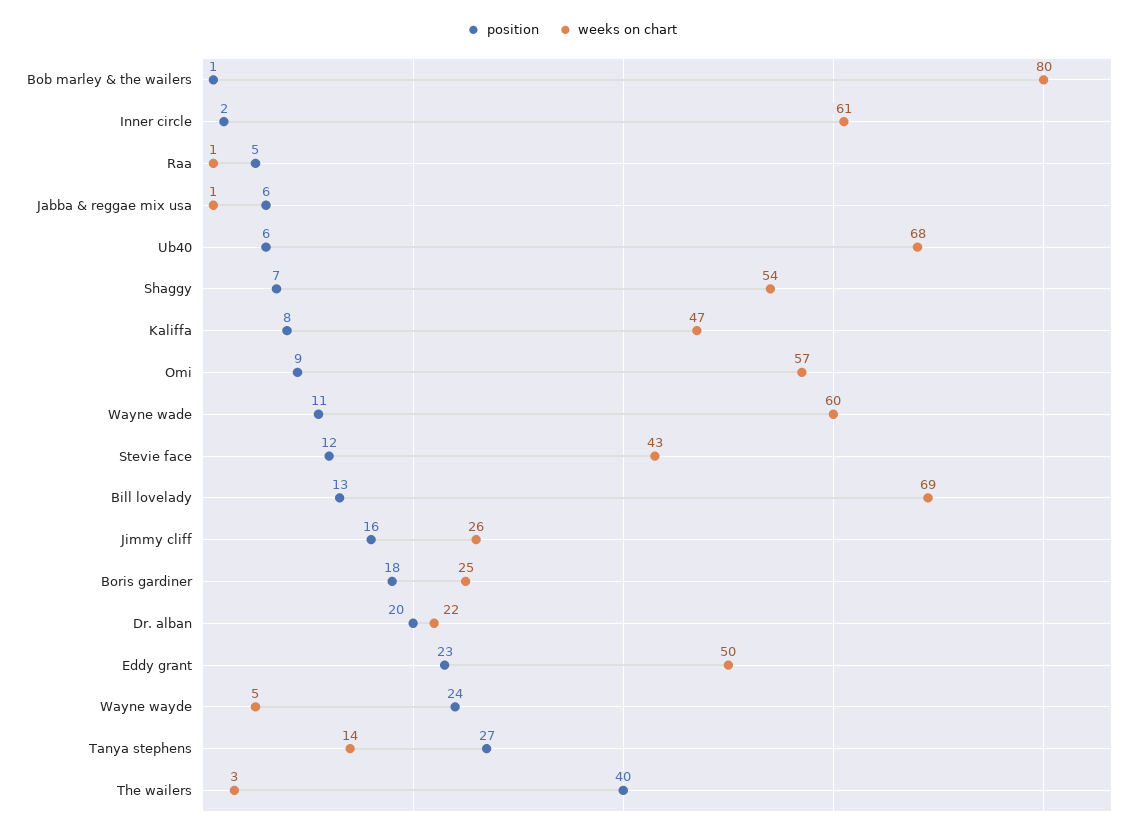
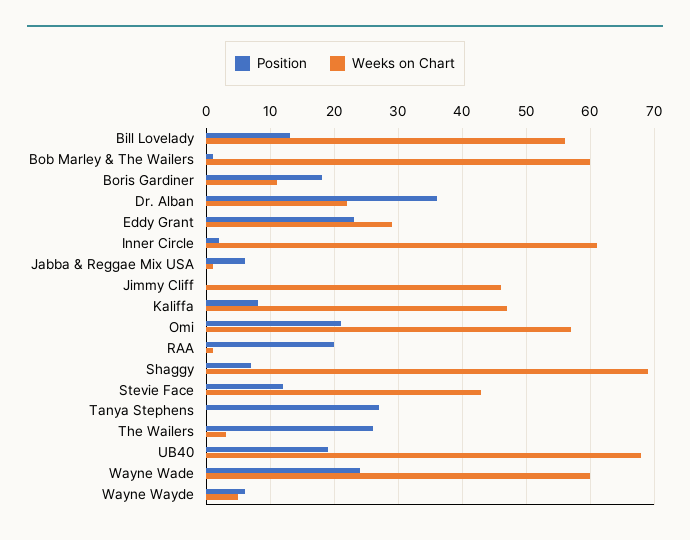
  {
    "position": {
      "Bob marley & the wailers": 1,
      "Inner circle": 2,
-     "Raa": 5,
+     "Raa": 20,
      "Jabba & reggae mix usa": 6,
-     "Ub40": 6,
+     "Ub40": 19,
      "Shaggy": 7,
      "Kaliffa": 8,
-     "Omi": 9,
+     "Omi": 21,
-     "Wayne wade": 11,
+     "Wayne wade": 24,
      "Stevie face": 12,
      "Bill lovelady": 13,
-     "Jimmy cliff": 16,
+     "Jimmy cliff": 0,
      "Boris gardiner": 18,
-     "Dr. alban": 20,
+     "Dr. alban": 36,
      "Eddy grant": 23,
-     "Wayne wayde": 24,
+     "Wayne wayde": 6,
      "Tanya stephens": 27,
-     "The wailers": 40
+     "The wailers": 26
    },
    "weeks on chart": {
-     "Bob marley & the wailers": 80,
+     "Bob marley & the wailers": 60,
      "Inner circle": 61,
      "Raa": 1,
      "Jabba & reggae mix usa": 1,
      "Ub40": 68,
-     "Shaggy": 54,
+     "Shaggy": 69,
      "Kaliffa": 47,
      "Omi": 57,
      "Wayne wade": 60,
      "Stevie face": 43,
-     "Bill lovelady": 69,
+     "Bill lovelady": 56,
-     "Jimmy cliff": 26,
+     "Jimmy cliff": 46,
-     "Boris gardiner": 25,
+     "Boris gardiner": 11,
      "Dr. alban": 22,
-     "Eddy grant": 50,
+     "Eddy grant": 29,
      "Wayne wayde": 5,
-     "Tanya stephens": 14,
+     "Tanya stephens": 0,
      "The wailers": 3
    }
  }

